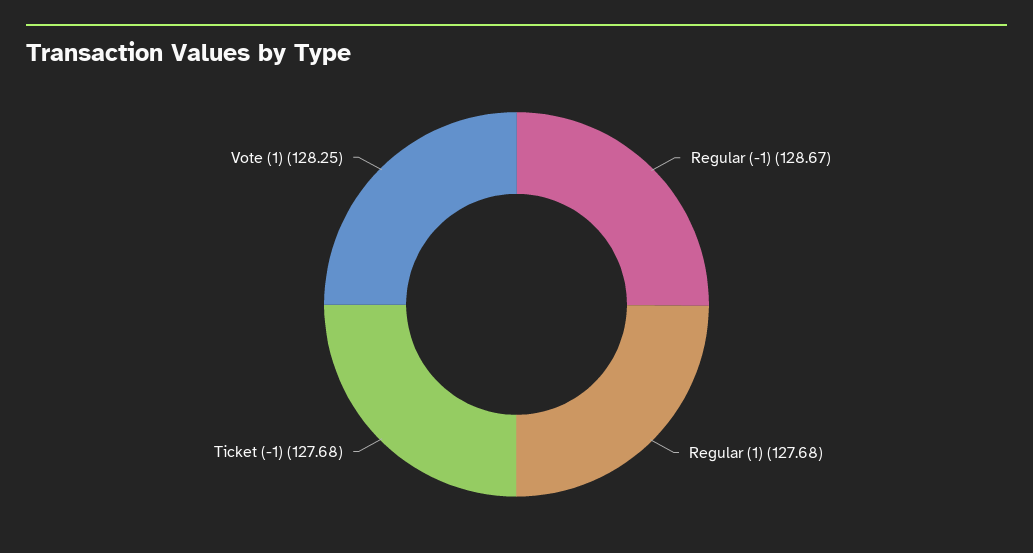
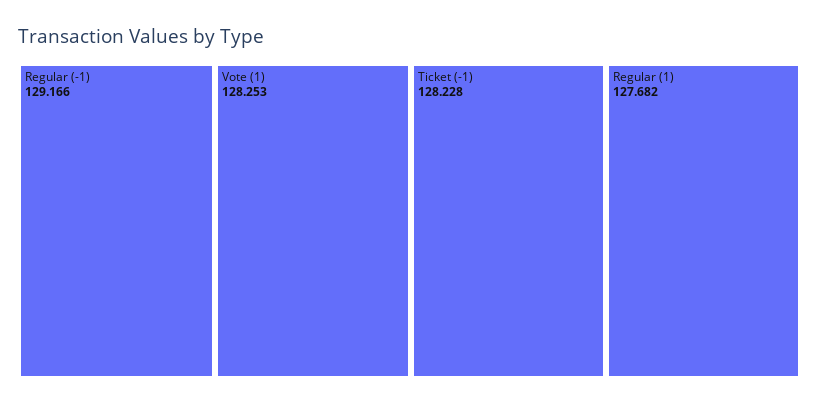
  {
-   "Regular (-1)": 128.67,
+   "Regular (-1)": 129.166,
    "Regular (1)": 127.682,
-   "Ticket (-1)": 127.68,
+   "Ticket (-1)": 128.228,
    "Vote (1)": 128.253
  }

